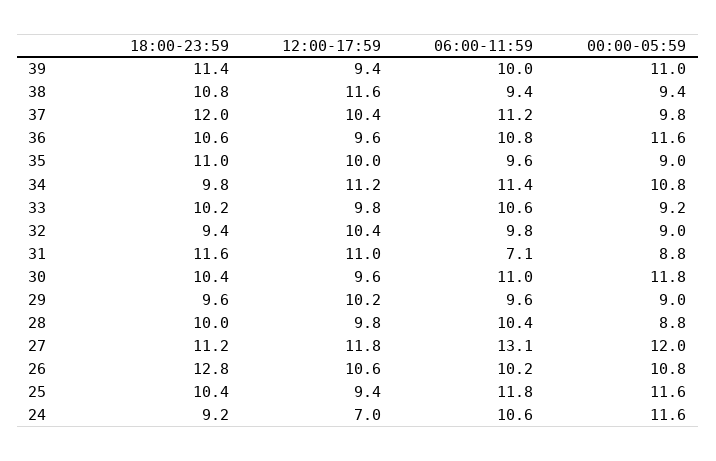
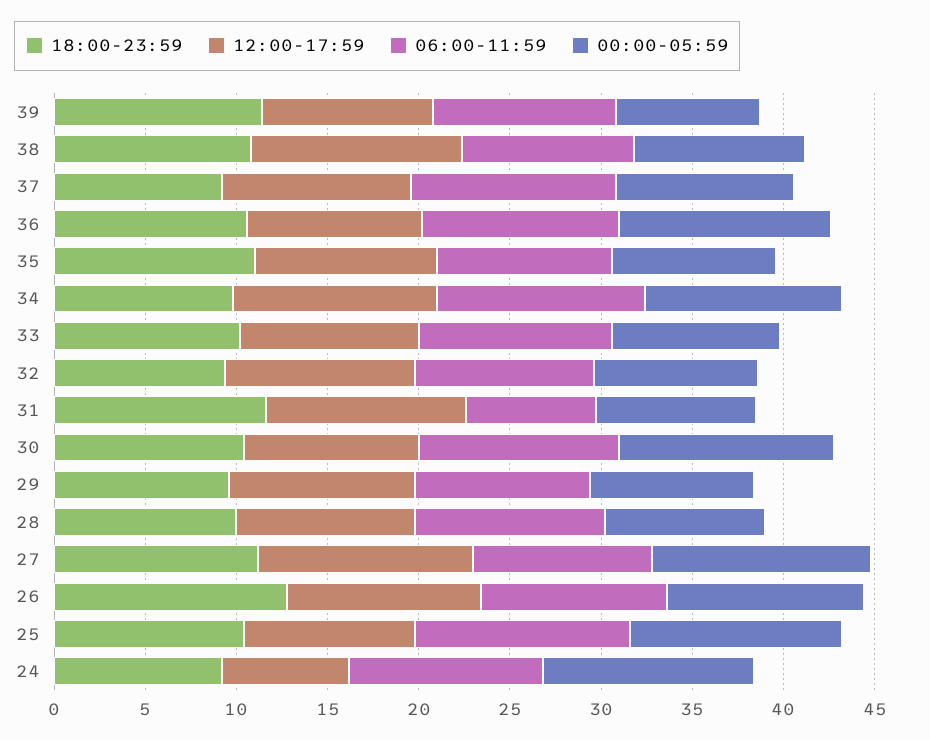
  {
    "18:00-23:59": {
      "39": 11.4,
      "38": 10.8,
-     "37": 12,
+     "37": 9,
      "36": 10.6,
      "35": 11,
      "34": 9.8,
      "33": 10.2,
      "32": 9.4,
      "31": 11.6,
      "30": 10.4,
      "29": 9.6,
      "28": 10,
      "27": 11.2,
      "26": 12.8,
      "25": 10.4,
      "24": 9.2
    },
    "12:00-17:59": {
      "39": 9.4,
      "38": 11.6,
      "37": 10.4,
      "36": 9.6,
      "35": 10,
      "34": 11.2,
      "33": 9.8,
      "32": 10.4,
      "31": 11,
      "30": 9.6,
      "29": 10.2,
      "28": 9.8,
      "27": 11.8,
      "26": 10.6,
      "25": 9.4,
      "24": 7
    },
    "06:00-11:59": {
      "39": 10,
      "38": 9.4,
      "37": 11.2,
      "36": 10.8,
      "35": 9.6,
      "34": 11.4,
      "33": 10.6,
      "32": 9.8,
      "31": 7.1,
      "30": 11,
      "29": 9.6,
      "28": 10.4,
-     "27": 13.1,
+     "27": 10,
      "26": 10.2,
      "25": 11.8,
      "24": 10.6
    },
    "00:00-05:59": {
-     "39": 11,
+     "39": 8,
      "38": 9.4,
      "37": 9.8,
      "36": 11.6,
      "35": 9,
      "34": 10.8,
      "33": 9.2,
      "32": 9,
      "31": 8.8,
      "30": 11.8,
      "29": 9,
      "28": 8.8,
      "27": 12,
      "26": 10.8,
      "25": 11.6,
      "24": 11.6
    }
  }

